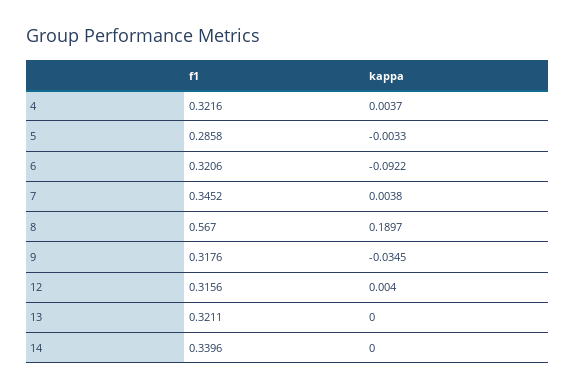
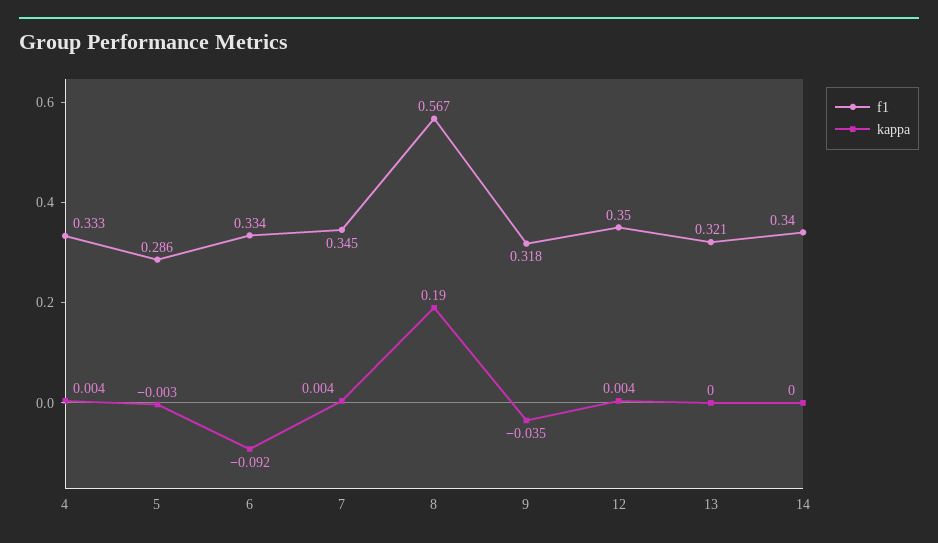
  {
    "f1": {
-     "4": 0.3216,
+     "4": 0.333,
      "5": 0.2858,
-     "6": 0.3206,
+     "6": 0.334,
      "7": 0.3452,
      "8": 0.567,
      "9": 0.3176,
-     "12": 0.3156,
+     "12": 0.35,
      "13": 0.3211,
      "14": 0.3396
    },
    "kappa": {
      "4": 0.0037,
      "5": -0.0033,
      "6": -0.0922,
      "7": 0.0038,
      "8": 0.1897,
      "9": -0.0345,
      "12": 0.004,
      "13": 0,
      "14": 0
    }
  }

